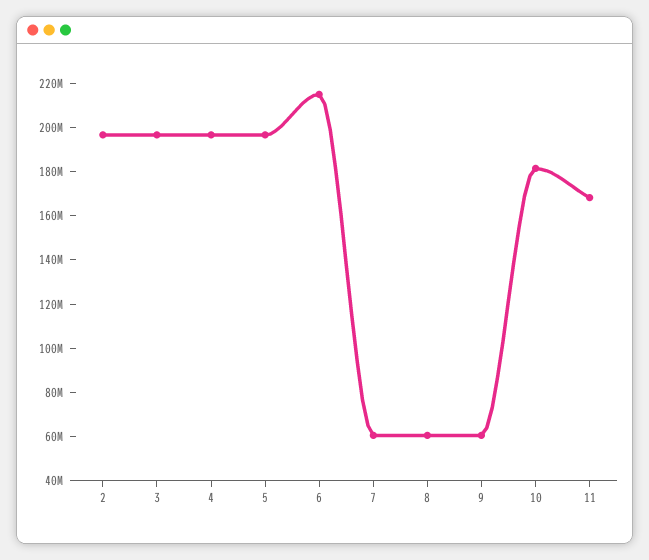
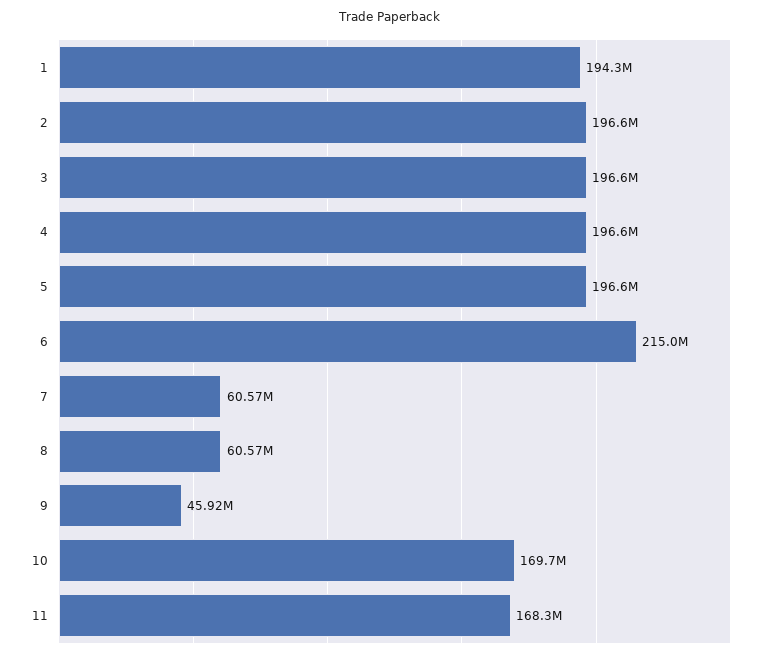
  {
    "2": 196600000,
    "3": 196600000,
    "4": 196600000,
    "5": 196600000,
    "6": 215000000,
    "7": 60570000,
    "8": 60570000,
-   "9": 60000000,
+   "9": 45920000,
-   "10": 180000000,
+   "10": 169700000,
-   "11": 168300000
+   "11": 168300000,
+   "1": 194300000
  }

